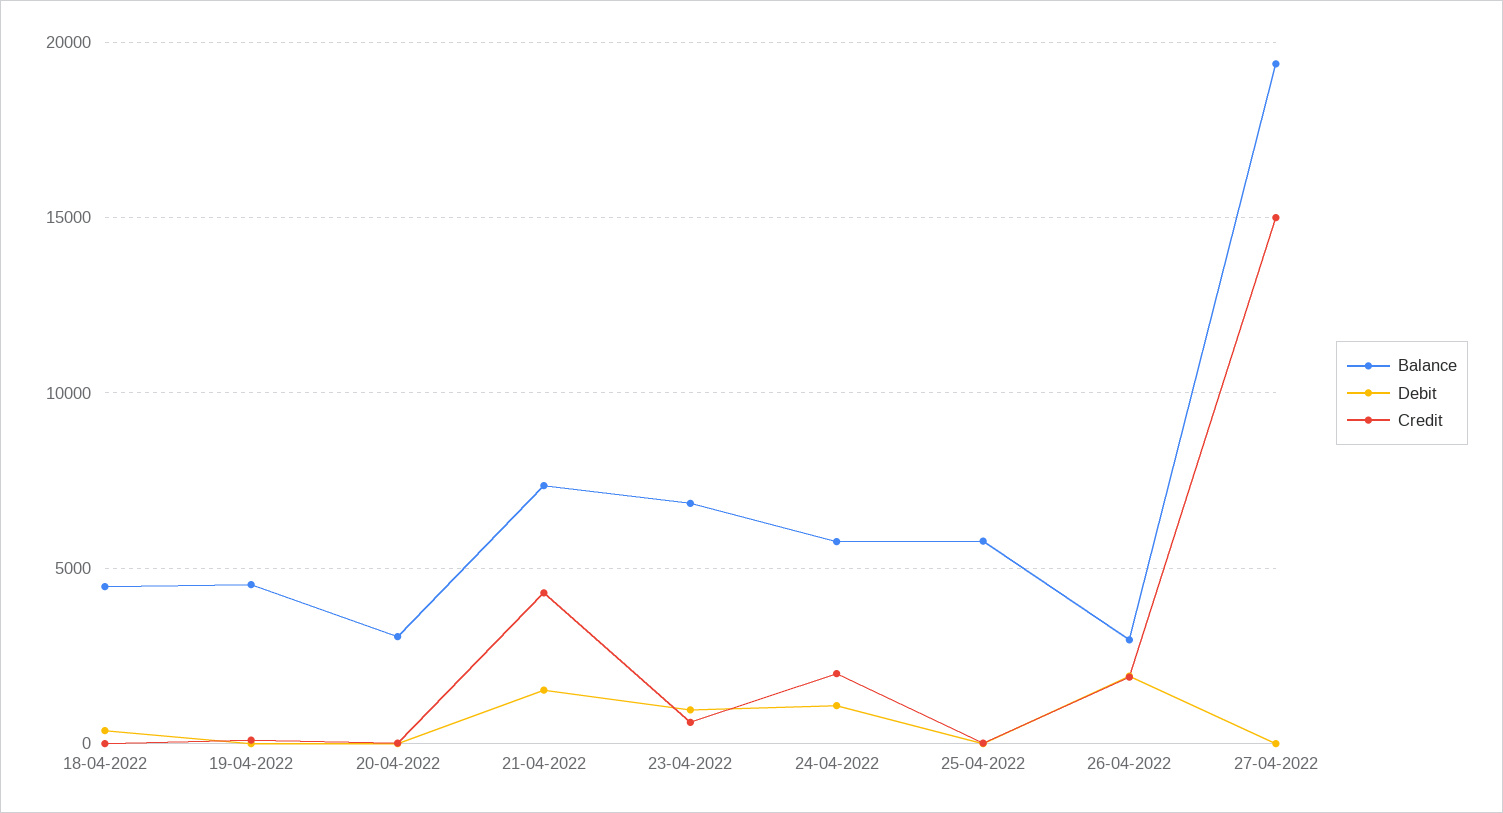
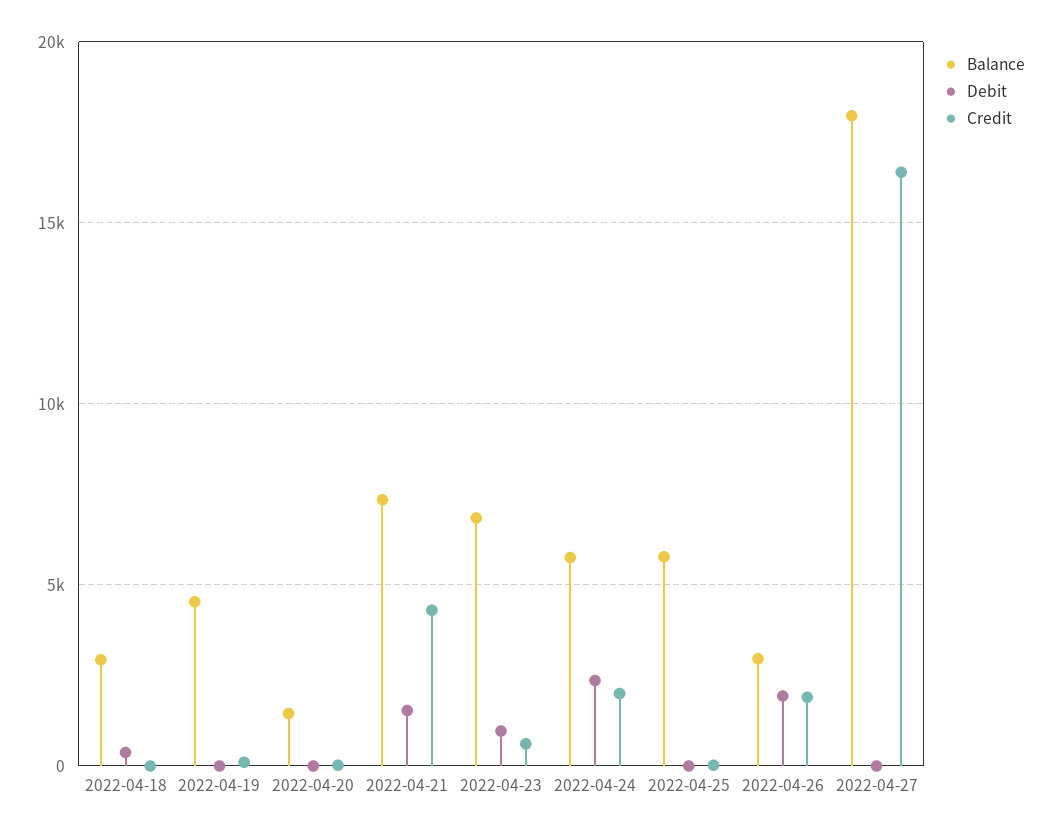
  {
    "Balance": {
-     "18-04-2022": 4500,
+     "18-04-2022": 3000,
      "19-04-2022": 4500,
-     "20-04-2022": 3000,
+     "20-04-2022": 1500,
      "21-04-2022": 7500,
      "23-04-2022": 7000,
      "24-04-2022": 6000,
      "25-04-2022": 6000,
      "26-04-2022": 3000,
-     "27-04-2022": 19500
+     "27-04-2022": 18000
    },
    "Debit": {
      "18-04-2022": 500,
      "19-04-2022": 0,
      "20-04-2022": 0,
      "21-04-2022": 1500,
      "23-04-2022": 1000,
-     "24-04-2022": 1000,
+     "24-04-2022": 2500,
      "25-04-2022": 0,
      "26-04-2022": 2000,
      "27-04-2022": 0
    },
    "Credit": {
      "18-04-2022": 0,
      "19-04-2022": 0,
      "20-04-2022": 0,
      "21-04-2022": 4500,
      "23-04-2022": 500,
      "24-04-2022": 2000,
      "25-04-2022": 0,
      "26-04-2022": 2000,
-     "27-04-2022": 15000
+     "27-04-2022": 16500
    }
  }

